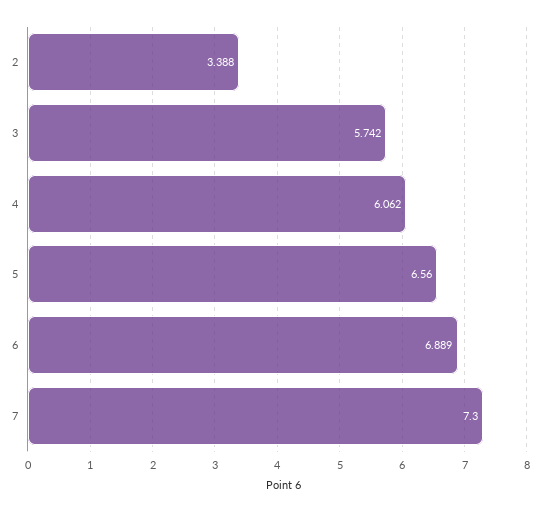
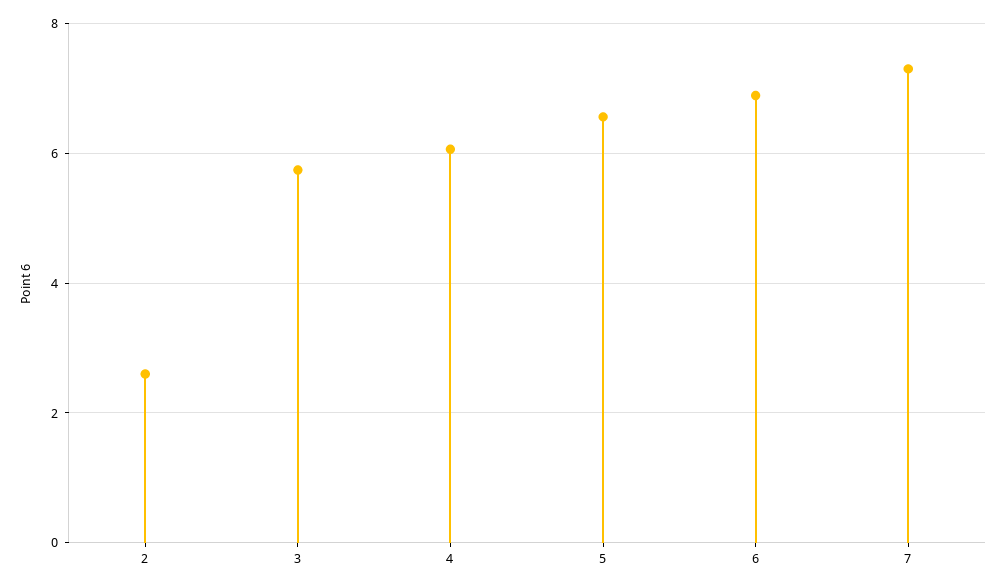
  {
-   "2": 3.388,
+   "2": 2.6,
    "3": 5.742,
    "4": 6.062,
    "5": 6.56,
    "6": 6.889,
    "7": 7.3
  }

